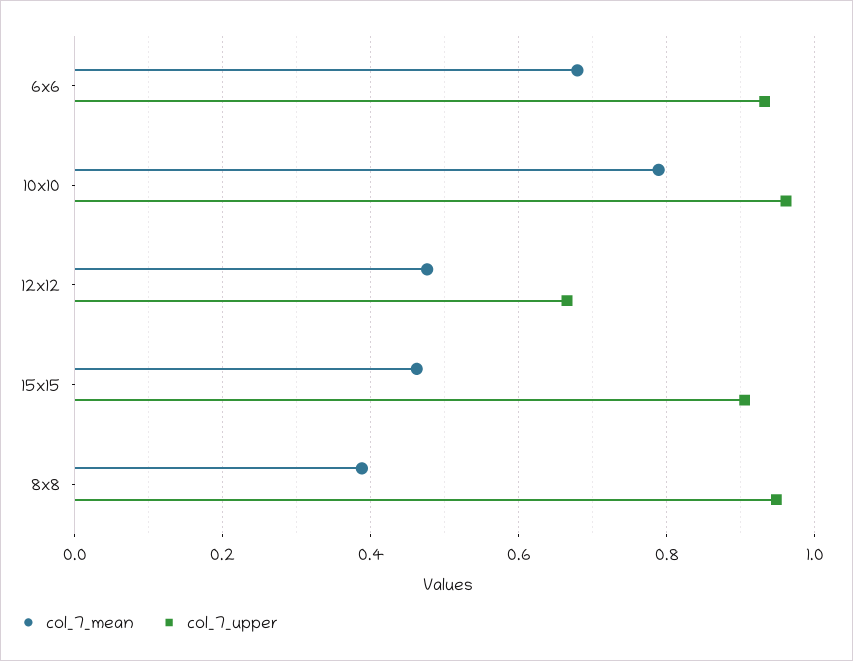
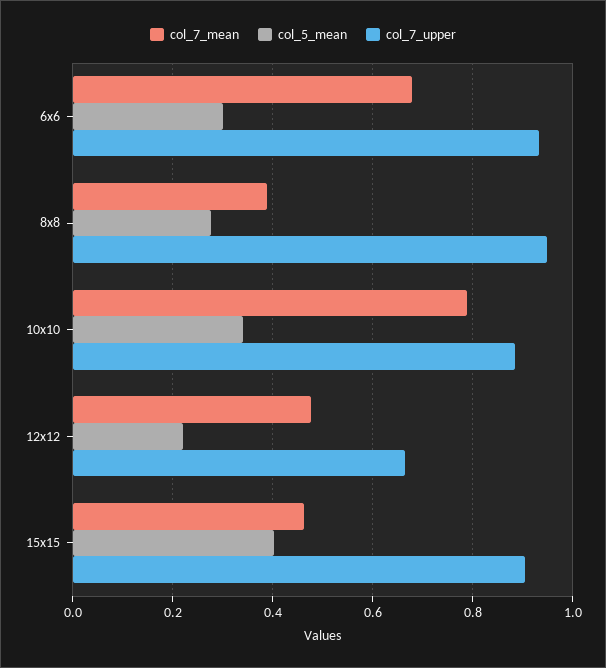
  {
    "col_7_mean": {
      "6x6": 0.68,
      "10x10": 0.78,
      "12x12": 0.48,
      "15x15": 0.46,
      "8x8": 0.38
    },
    "col_7_upper": {
      "6x6": 0.94,
-     "10x10": 0.96,
+     "10x10": 0.88,
      "12x12": 0.66,
      "15x15": 0.9,
      "8x8": 0.94
-   }
+   },
+   "col_5_mean": {
+     "6x6": 0.3,
+     "8x8": 0.28,
+     "10x10": 0.34,
+     "12x12": 0.22,
+     "15x15": 0.4
+   }
  }

